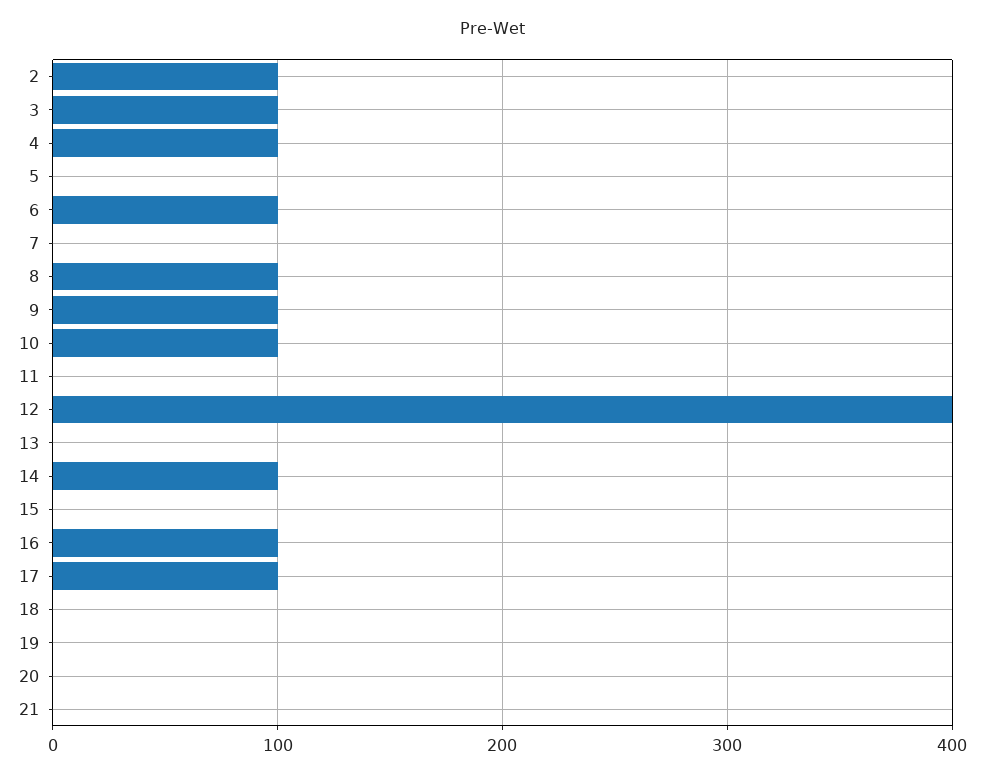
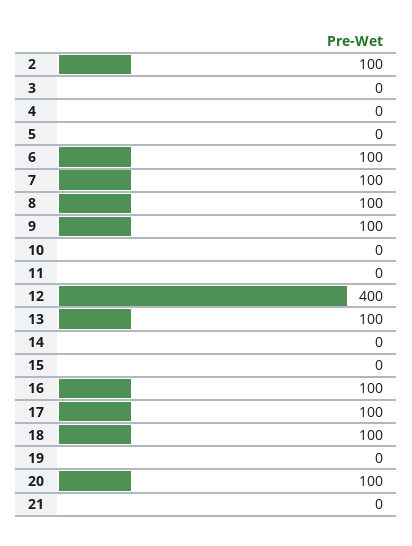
  {
    "2": 100,
-   "3": 100,
+   "3": 0,
-   "4": 100,
+   "4": 0,
    "5": 0,
    "6": 100,
-   "7": 0,
+   "7": 100,
    "8": 100,
    "9": 100,
-   "10": 100,
+   "10": 0,
    "11": 0,
    "12": 400,
-   "13": 0,
+   "13": 100,
-   "14": 100,
+   "14": 0,
    "15": 0,
    "16": 100,
    "17": 100,
-   "18": 0,
+   "18": 100,
    "19": 0,
-   "20": 0,
+   "20": 100,
    "21": 0
  }

